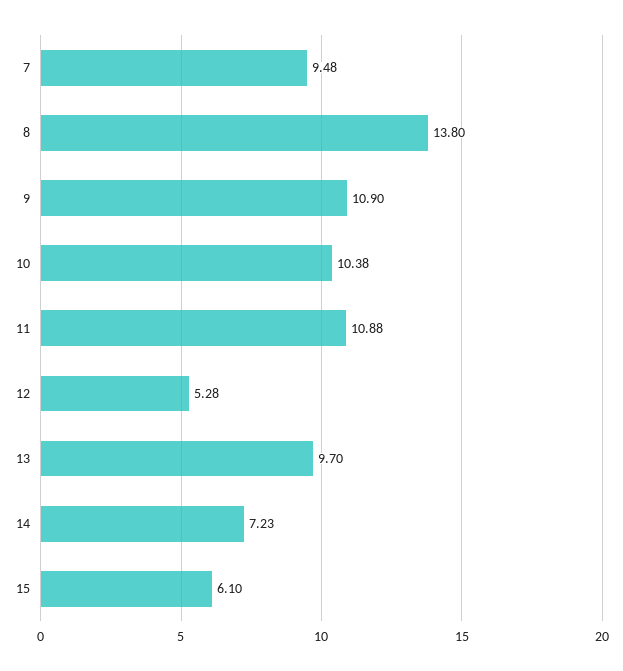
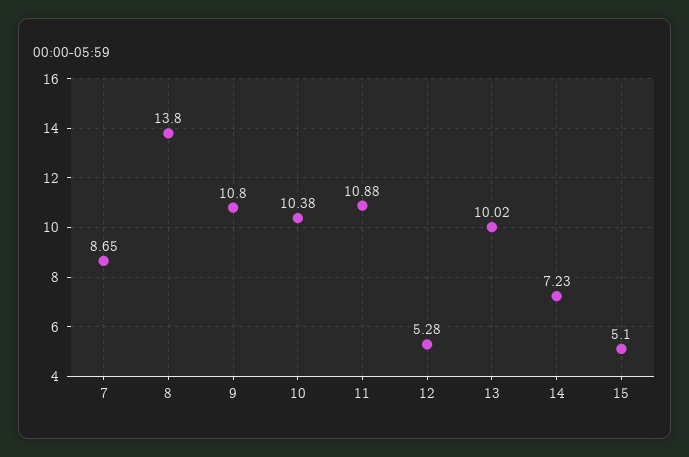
  {
-   "7": 9.48,
+   "7": 8.65,
    "8": 13.8,
-   "9": 10.9,
+   "9": 10.8,
    "10": 10.38,
    "11": 10.88,
    "12": 5.28,
-   "13": 9.7,
+   "13": 10.02,
    "14": 7.23,
-   "15": 6.1
+   "15": 5.1
  }

